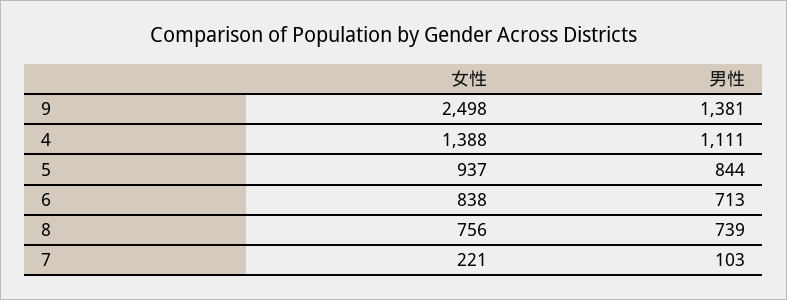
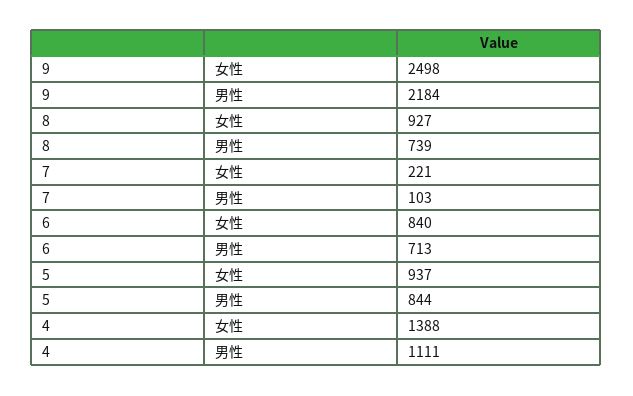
  {
    "女性": {
      "9": 2498,
      "4": 1388,
      "5": 937,
-     "6": 838,
+     "6": 840,
-     "8": 756,
+     "8": 927,
      "7": 221
    },
    "男性": {
-     "9": 1381,
+     "9": 2184,
      "4": 1111,
      "5": 844,
      "6": 713,
      "8": 739,
      "7": 103
    }
  }

